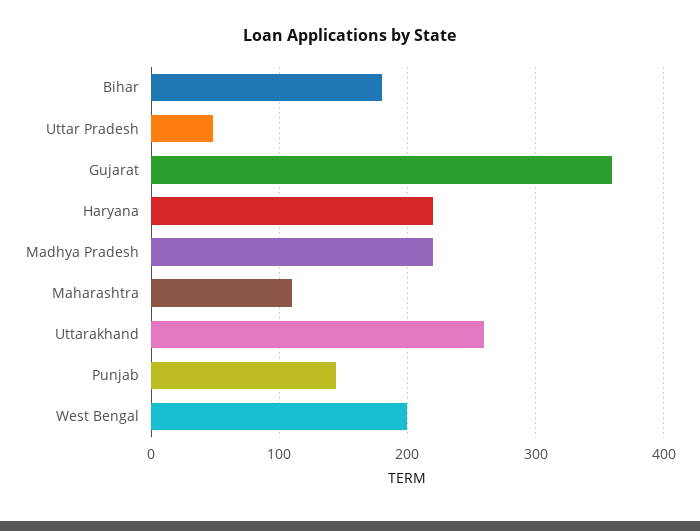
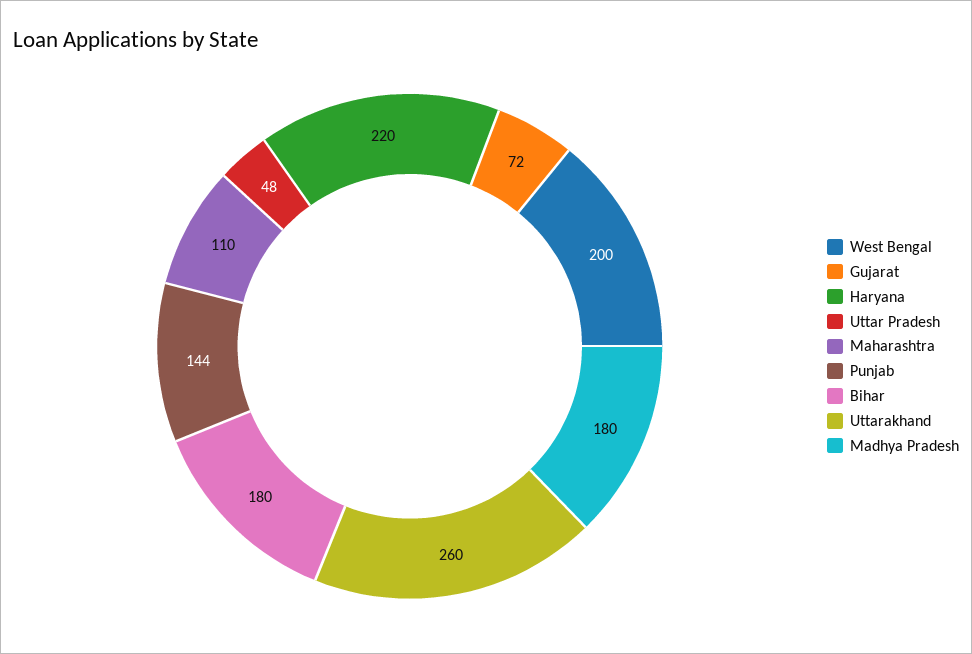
  {
    "Bihar": 180,
    "Uttar Pradesh": 48,
-   "Gujarat": 360,
+   "Gujarat": 72,
    "Haryana": 220,
-   "Madhya Pradesh": 220,
+   "Madhya Pradesh": 180,
    "Maharashtra": 110,
    "Uttarakhand": 260,
    "Punjab": 144,
    "West Bengal": 200
  }

